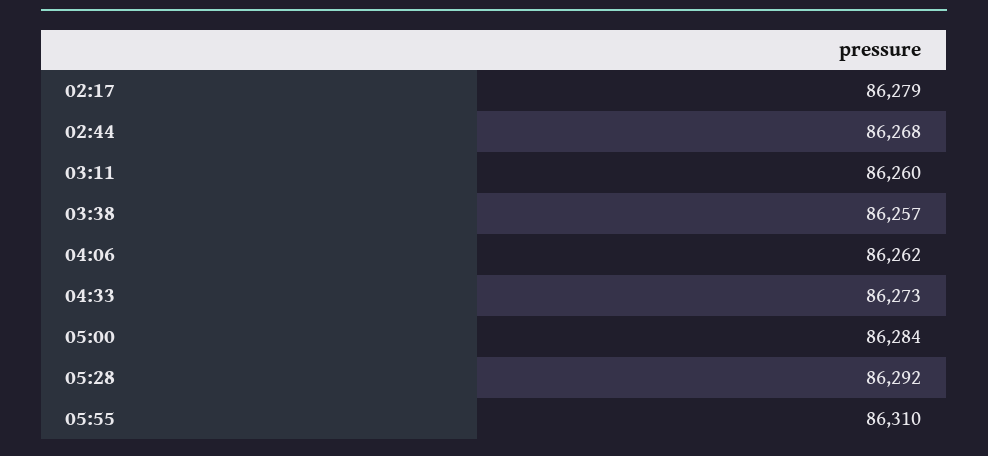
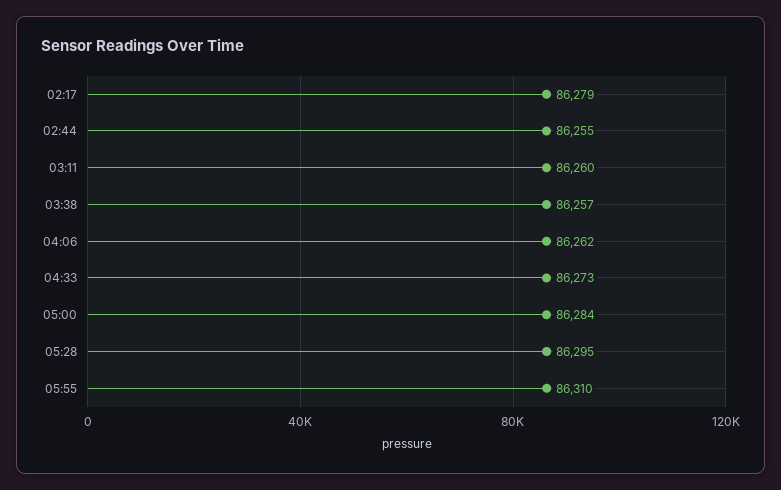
  {
    "02:17": 86279,
-   "02:44": 86268,
+   "02:44": 86255,
    "03:11": 86260,
    "03:38": 86257,
    "04:06": 86262,
    "04:33": 86273,
    "05:00": 86284,
-   "05:28": 86292,
+   "05:28": 86295,
    "05:55": 86310
  }

